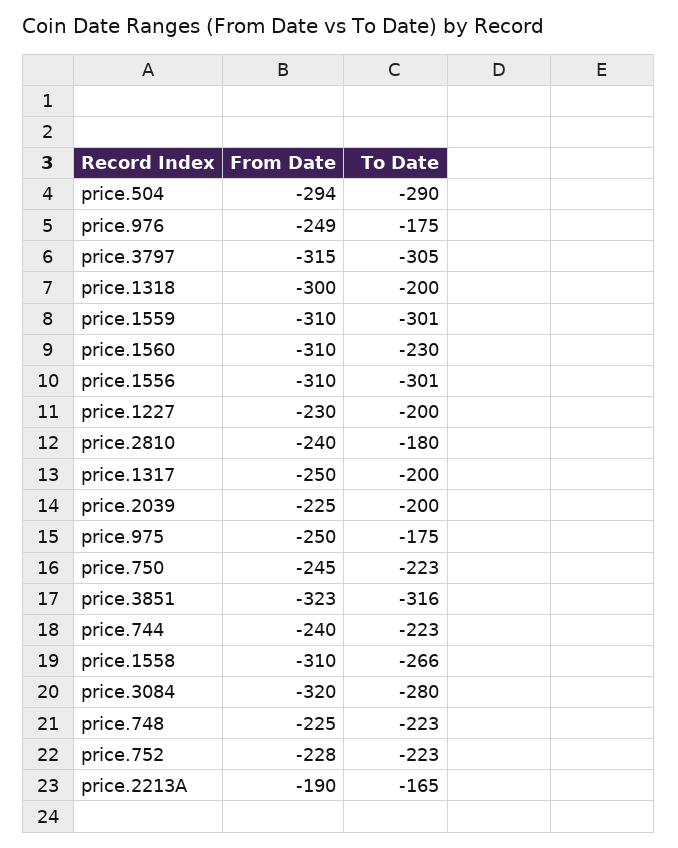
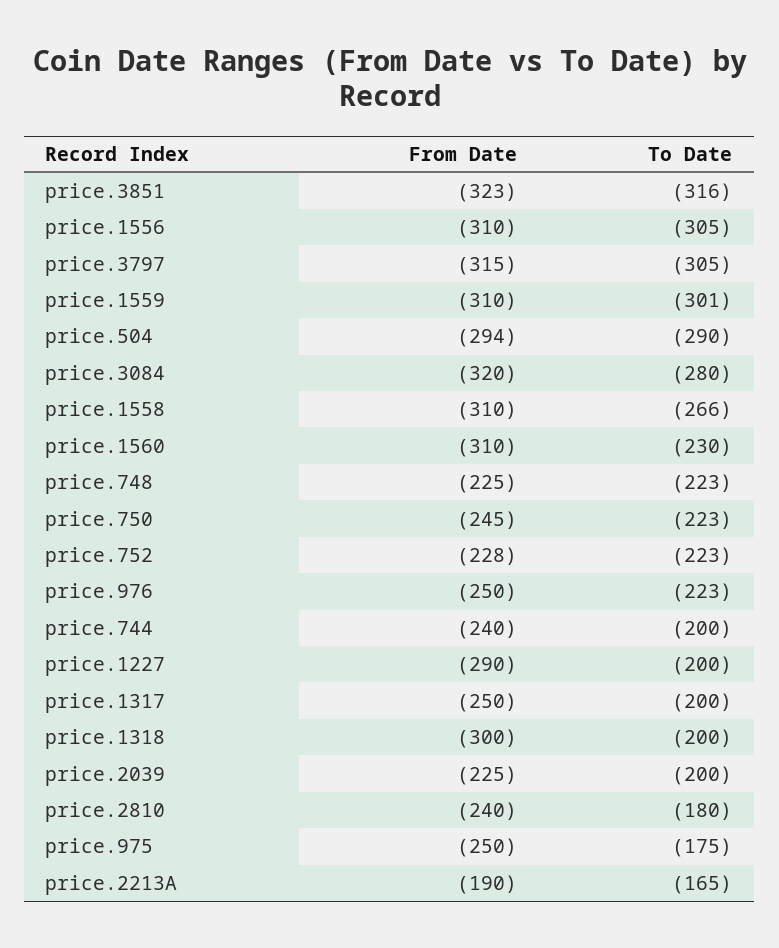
  {
    "From Date": {
      "price.504": -294,
-     "price.976": -249,
+     "price.976": -250,
      "price.3797": -315,
      "price.1318": -300,
      "price.1559": -310,
      "price.1560": -310,
      "price.1556": -310,
-     "price.1227": -230,
+     "price.1227": -290,
      "price.2810": -240,
      "price.1317": -250,
      "price.2039": -225,
      "price.975": -250,
      "price.750": -245,
      "price.3851": -323,
      "price.744": -240,
      "price.1558": -310,
      "price.3084": -320,
      "price.748": -225,
      "price.752": -228,
      "price.2213A": -190
    },
    "To Date": {
      "price.504": -290,
-     "price.976": -175,
+     "price.976": -223,
      "price.3797": -305,
      "price.1318": -200,
      "price.1559": -301,
      "price.1560": -230,
-     "price.1556": -301,
+     "price.1556": -305,
      "price.1227": -200,
      "price.2810": -180,
      "price.1317": -200,
      "price.2039": -200,
      "price.975": -175,
      "price.750": -223,
      "price.3851": -316,
-     "price.744": -223,
+     "price.744": -200,
      "price.1558": -266,
      "price.3084": -280,
      "price.748": -223,
      "price.752": -223,
      "price.2213A": -165
    }
  }

